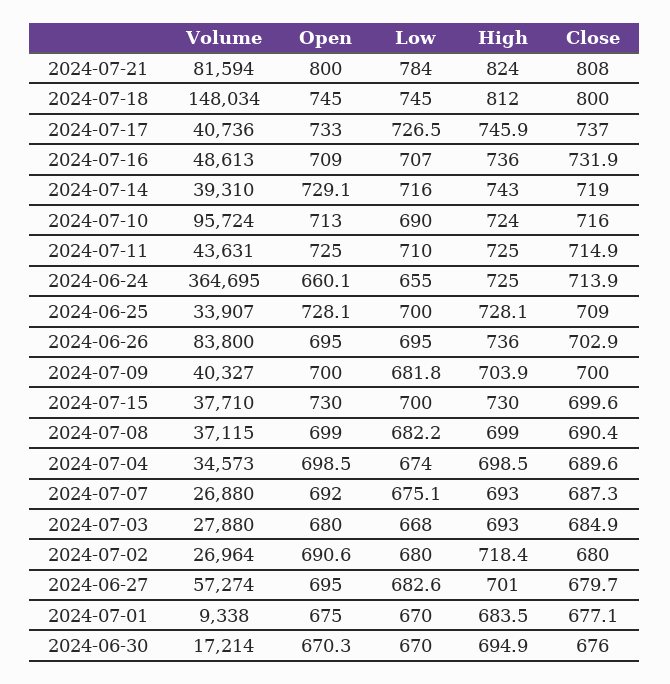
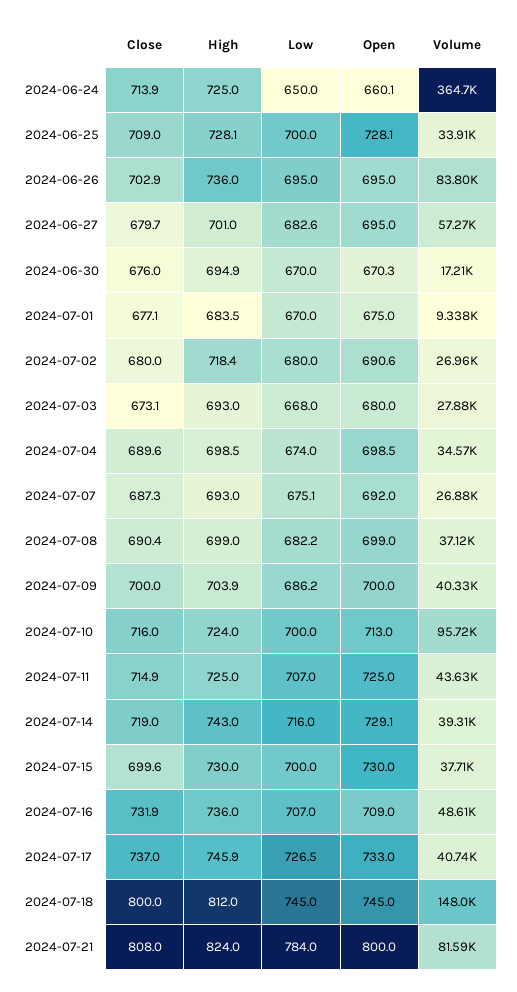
  {
    "Volume": {
      "2024-07-21": 81594,
      "2024-07-18": 148034,
      "2024-07-17": 40736,
      "2024-07-16": 48613,
      "2024-07-14": 39310,
      "2024-07-10": 95724,
      "2024-07-11": 43631,
      "2024-06-24": 364695,
      "2024-06-25": 33907,
      "2024-06-26": 83800,
      "2024-07-09": 40327,
      "2024-07-15": 37710,
      "2024-07-08": 37115,
      "2024-07-04": 34573,
      "2024-07-07": 26880,
      "2024-07-03": 27880,
      "2024-07-02": 26964,
      "2024-06-27": 57274,
      "2024-07-01": 9338,
      "2024-06-30": 17214
    },
    "Open": {
      "2024-07-21": 800,
      "2024-07-18": 745,
      "2024-07-17": 733,
      "2024-07-16": 709,
      "2024-07-14": 729.1,
      "2024-07-10": 713,
      "2024-07-11": 725,
      "2024-06-24": 660.1,
      "2024-06-25": 728.1,
      "2024-06-26": 695,
      "2024-07-09": 700,
      "2024-07-15": 730,
      "2024-07-08": 699,
      "2024-07-04": 698.5,
      "2024-07-07": 692,
      "2024-07-03": 680,
      "2024-07-02": 690.6,
      "2024-06-27": 695,
      "2024-07-01": 675,
      "2024-06-30": 670.3
    },
    "Low": {
      "2024-07-21": 784,
      "2024-07-18": 745,
      "2024-07-17": 726.5,
      "2024-07-16": 707,
      "2024-07-14": 716,
-     "2024-07-10": 690,
+     "2024-07-10": 700,
-     "2024-07-11": 710,
+     "2024-07-11": 707,
-     "2024-06-24": 655,
+     "2024-06-24": 650,
      "2024-06-25": 700,
      "2024-06-26": 695,
-     "2024-07-09": 681.8,
+     "2024-07-09": 686.2,
      "2024-07-15": 700,
      "2024-07-08": 682.2,
      "2024-07-04": 674,
      "2024-07-07": 675.1,
      "2024-07-03": 668,
      "2024-07-02": 680,
      "2024-06-27": 682.6,
      "2024-07-01": 670,
      "2024-06-30": 670
    },
    "High": {
      "2024-07-21": 824,
      "2024-07-18": 812,
      "2024-07-17": 745.9,
      "2024-07-16": 736,
      "2024-07-14": 743,
      "2024-07-10": 724,
      "2024-07-11": 725,
      "2024-06-24": 725,
      "2024-06-25": 728.1,
      "2024-06-26": 736,
      "2024-07-09": 703.9,
      "2024-07-15": 730,
      "2024-07-08": 699,
      "2024-07-04": 698.5,
      "2024-07-07": 693,
      "2024-07-03": 693,
      "2024-07-02": 718.4,
      "2024-06-27": 701,
      "2024-07-01": 683.5,
      "2024-06-30": 694.9
    },
    "Close": {
      "2024-07-21": 808,
      "2024-07-18": 800,
      "2024-07-17": 737,
      "2024-07-16": 731.9,
      "2024-07-14": 719,
      "2024-07-10": 716,
      "2024-07-11": 714.9,
      "2024-06-24": 713.9,
      "2024-06-25": 709,
      "2024-06-26": 702.9,
      "2024-07-09": 700,
      "2024-07-15": 699.6,
      "2024-07-08": 690.4,
      "2024-07-04": 689.6,
      "2024-07-07": 687.3,
-     "2024-07-03": 684.9,
+     "2024-07-03": 673.1,
      "2024-07-02": 680,
      "2024-06-27": 679.7,
      "2024-07-01": 677.1,
      "2024-06-30": 676
    }
  }

